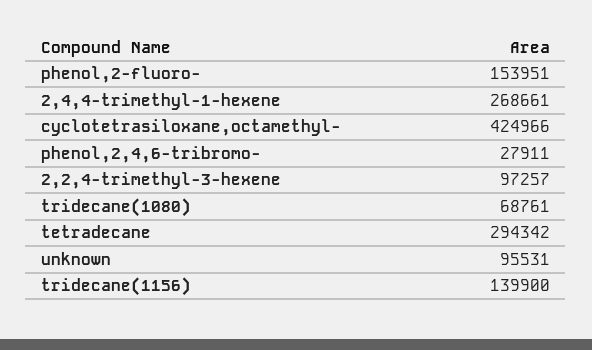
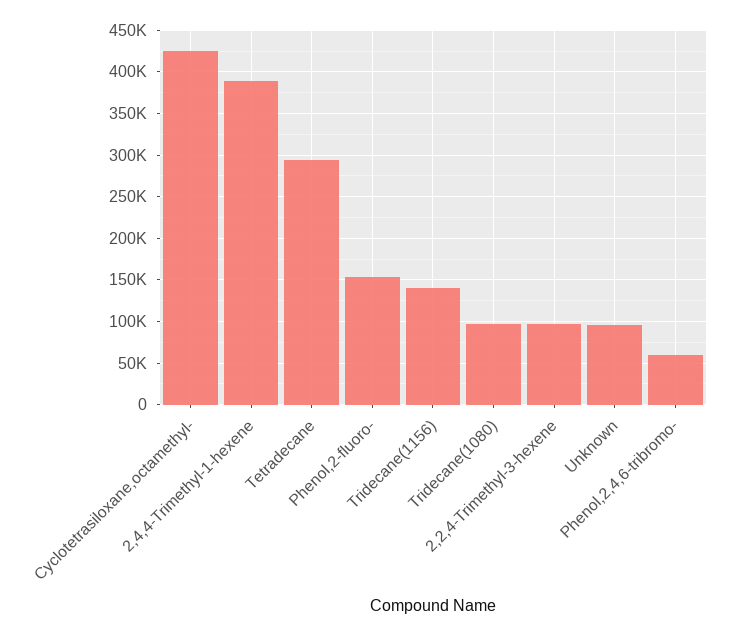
  {
    "phenol,2-fluoro-": 153951,
-   "2,4,4-trimethyl-1-hexene": 268661,
+   "2,4,4-trimethyl-1-hexene": 390000,
    "cyclotetrasiloxane,octamethyl-": 424966,
-   "phenol,2,4,6-tribromo-": 27911,
+   "phenol,2,4,6-tribromo-": 60000,
    "2,2,4-trimethyl-3-hexene": 97257,
-   "tridecane(1080)": 68761,
+   "tridecane(1080)": 100000,
    "tetradecane": 294342,
    "unknown": 95531,
    "tridecane(1156)": 139900
  }

